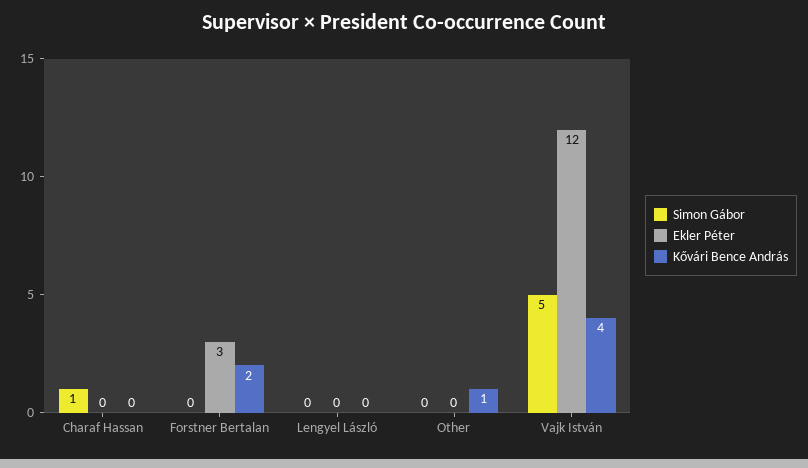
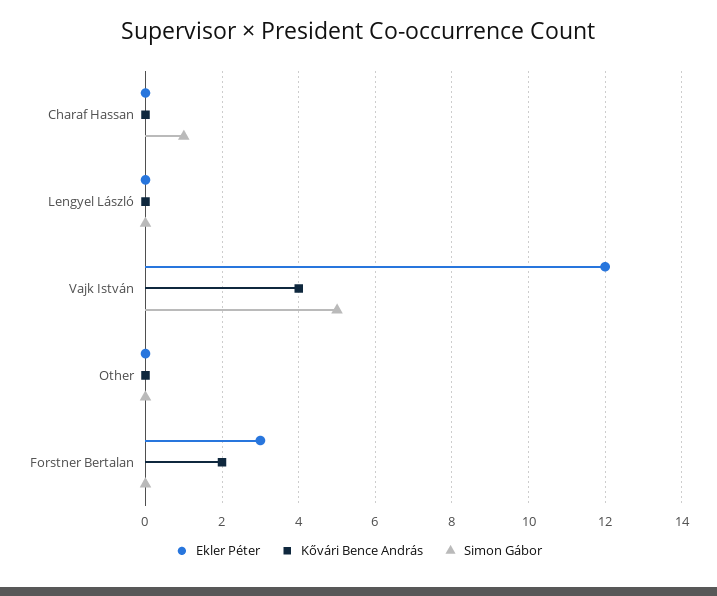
  {
    "Simon Gábor": {
      "Charaf Hassan": 1,
      "Forstner Bertalan": 0,
      "Lengyel László": 0,
      "Other": 0,
      "Vajk István": 5
    },
    "Ekler Péter": {
      "Charaf Hassan": 0,
      "Forstner Bertalan": 3,
      "Lengyel László": 0,
      "Other": 0,
      "Vajk István": 12
    },
    "Kővári Bence András": {
      "Charaf Hassan": 0,
      "Forstner Bertalan": 2,
      "Lengyel László": 0,
-     "Other": 1,
+     "Other": 0,
      "Vajk István": 4
    }
  }

